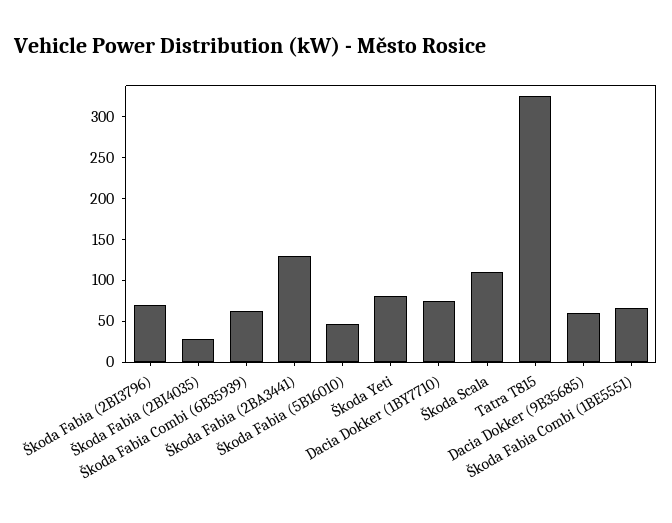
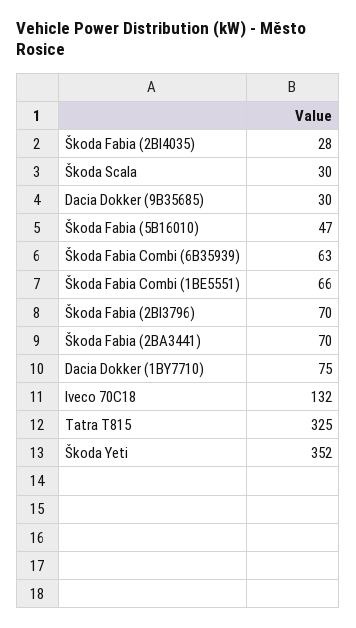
  {
    "Škoda Fabia (2BI3796)": 70,
    "Škoda Fabia (2BI4035)": 28,
    "Škoda Fabia Combi (6B35939)": 63,
-   "Škoda Fabia (2BA3441)": 130,
+   "Škoda Fabia (2BA3441)": 70,
    "Škoda Fabia (5B16010)": 47,
-   "Škoda Yeti": 80,
+   "Škoda Yeti": 352,
    "Dacia Dokker (1BY7710)": 75,
-   "Škoda Scala": 110,
+   "Škoda Scala": 30,
    "Tatra T815": 325,
-   "Dacia Dokker (9B35685)": 60,
+   "Dacia Dokker (9B35685)": 30,
-   "Škoda Fabia Combi (1BE5551)": 66
+   "Škoda Fabia Combi (1BE5551)": 66,
+   "Iveco 70C18": 132
  }

